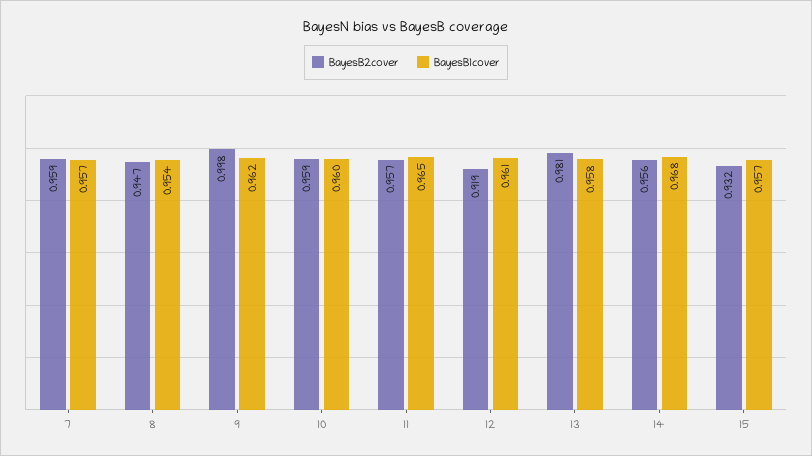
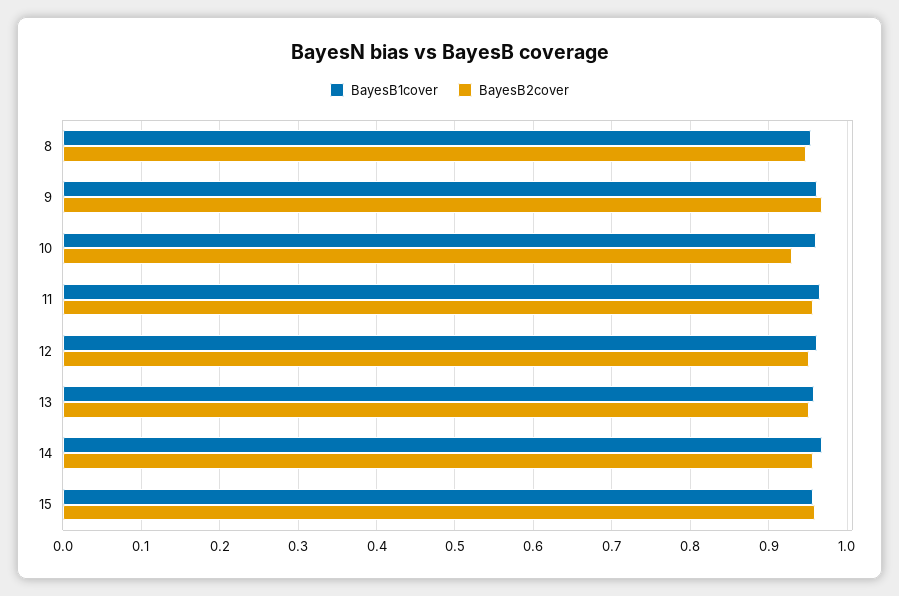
  {
    "BayesB2cover": {
-     "7": 0.959,
      "8": 0.947,
-     "9": 0.998,
+     "9": 0.97,
-     "10": 0.959,
+     "10": 0.93,
      "11": 0.957,
-     "12": 0.919,
+     "12": 0.95,
-     "13": 0.981,
+     "13": 0.95,
      "14": 0.956,
-     "15": 0.932
+     "15": 0.96
    },
    "BayesB1cover": {
-     "7": 0.957,
      "8": 0.954,
      "9": 0.962,
      "10": 0.96,
      "11": 0.965,
      "12": 0.961,
      "13": 0.958,
      "14": 0.968,
      "15": 0.957
    }
  }

